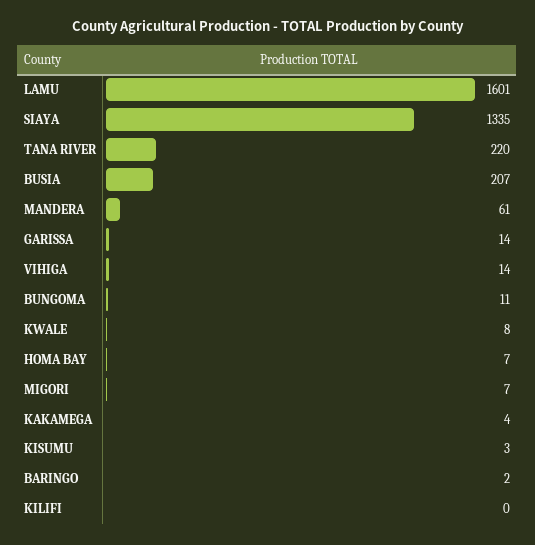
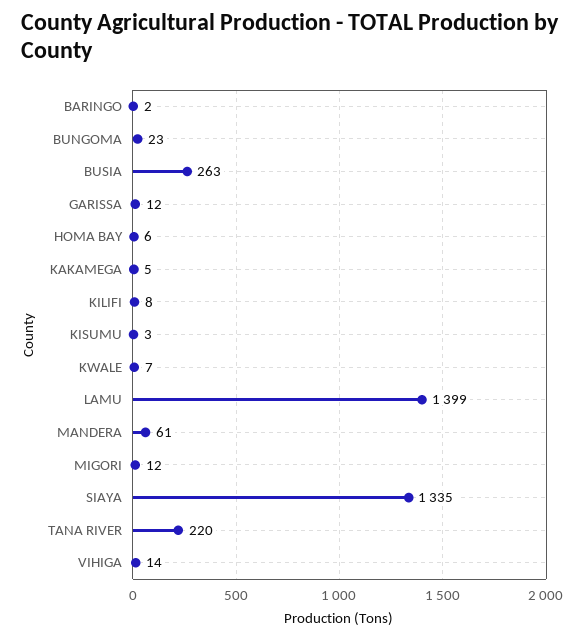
  {
-   "LAMU": 1601,
+   "LAMU": 1399,
    "SIAYA": 1335,
    "TANA RIVER": 220,
-   "BUSIA": 207,
+   "BUSIA": 263,
    "MANDERA": 61,
-   "GARISSA": 14,
+   "GARISSA": 12,
    "VIHIGA": 14,
-   "BUNGOMA": 11,
+   "BUNGOMA": 23,
-   "KWALE": 8,
+   "KWALE": 7,
-   "HOMA BAY": 7,
+   "HOMA BAY": 6,
-   "MIGORI": 7,
+   "MIGORI": 12,
-   "KAKAMEGA": 4,
+   "KAKAMEGA": 5,
    "KISUMU": 3,
    "BARINGO": 2,
-   "KILIFI": 0
+   "KILIFI": 8
  }

